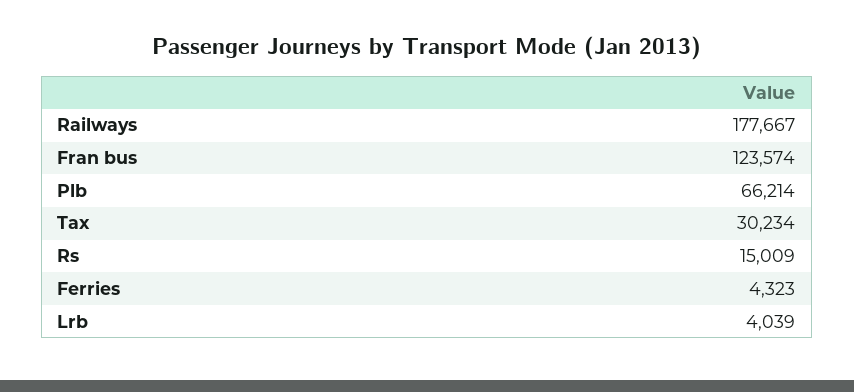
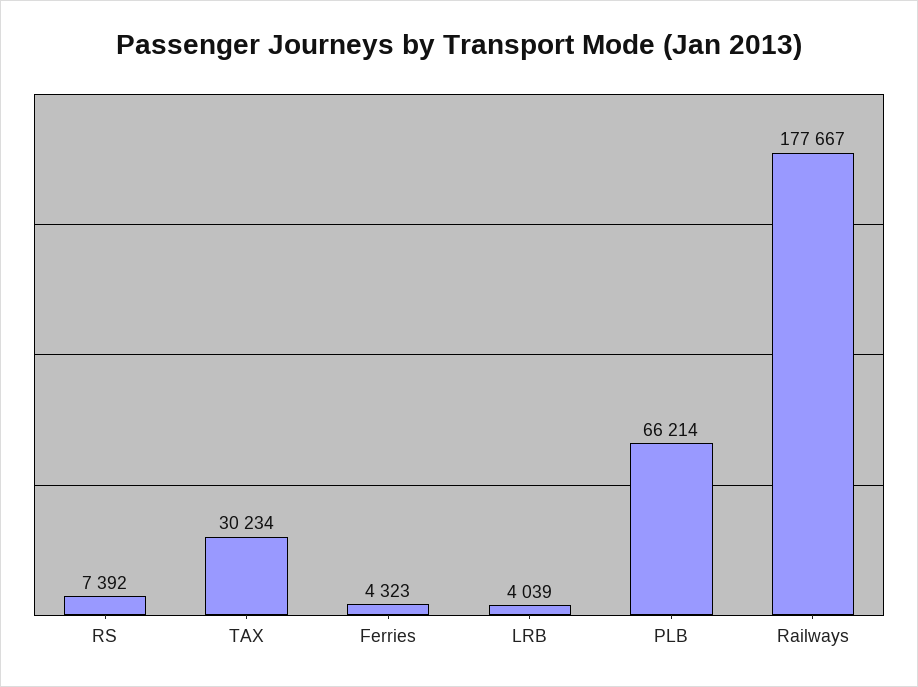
  {
    "Railways": 177667,
-   "Fran bus": 123574,
    "Plb": 66214,
    "Tax": 30234,
-   "Rs": 15009,
+   "Rs": 7392,
    "Ferries": 4323,
    "Lrb": 4039
  }

